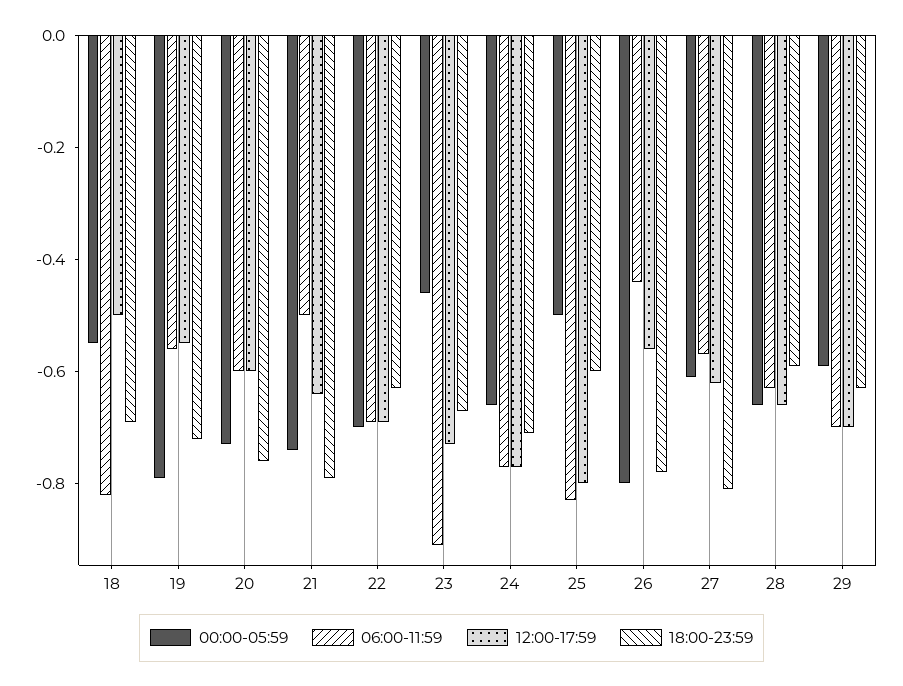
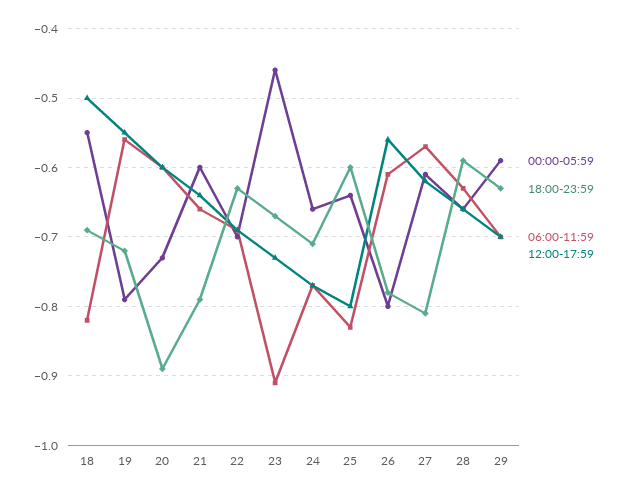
  {
    "00:00-05:59": {
      "18": -0.55,
      "19": -0.79,
      "20": -0.73,
-     "21": -0.75,
+     "21": -0.6,
      "22": -0.7,
      "23": -0.46,
      "24": -0.66,
-     "25": -0.5,
+     "25": -0.64,
      "26": -0.8,
      "27": -0.61,
      "28": -0.66,
      "29": -0.59
    },
    "06:00-11:59": {
      "18": -0.82,
      "19": -0.56,
      "20": -0.6,
-     "21": -0.5,
+     "21": -0.66,
      "22": -0.69,
      "23": -0.91,
      "24": -0.77,
      "25": -0.83,
-     "26": -0.45,
+     "26": -0.61,
      "27": -0.57,
      "28": -0.63,
      "29": -0.7
    },
    "12:00-17:59": {
      "18": -0.5,
      "19": -0.55,
      "20": -0.6,
      "21": -0.64,
      "22": -0.69,
      "23": -0.73,
      "24": -0.77,
      "25": -0.8,
      "26": -0.56,
      "27": -0.62,
      "28": -0.66,
      "29": -0.7
    },
    "18:00-23:59": {
      "18": -0.69,
      "19": -0.72,
-     "20": -0.75,
+     "20": -0.89,
      "21": -0.79,
      "22": -0.63,
      "23": -0.67,
      "24": -0.71,
      "25": -0.6,
      "26": -0.78,
      "27": -0.81,
      "28": -0.59,
      "29": -0.63
    }
  }

